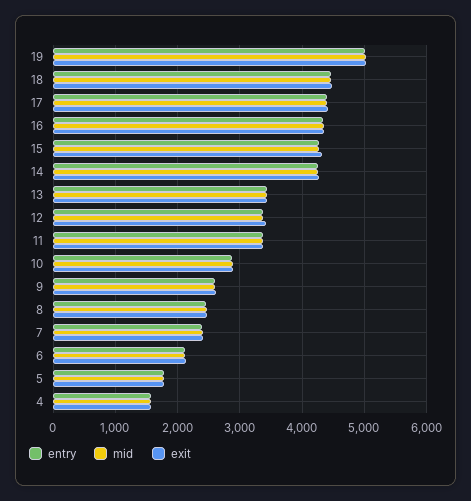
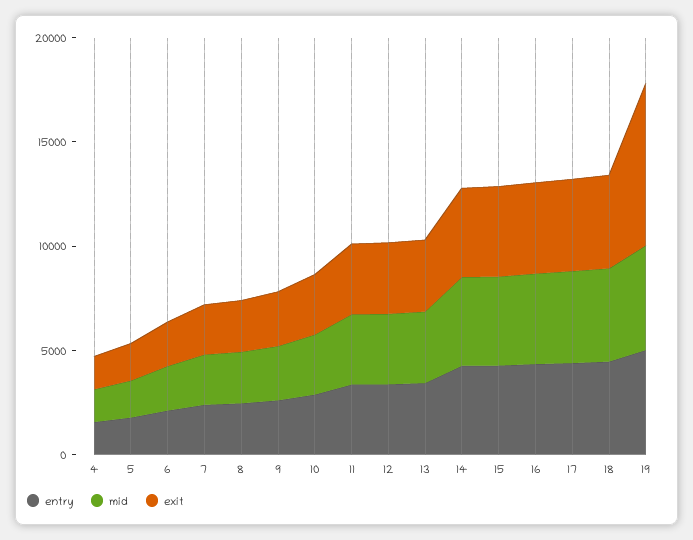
  {
    "entry": {
      "19": 5000,
      "18": 4500,
      "17": 4400,
      "16": 4300,
      "15": 4300,
      "14": 4300,
      "13": 3400,
      "12": 3400,
      "11": 3400,
      "10": 2900,
      "9": 2600,
      "8": 2500,
      "7": 2400,
      "6": 2100,
      "5": 1800,
      "4": 1600
    },
    "mid": {
      "19": 5000,
      "18": 4500,
      "17": 4400,
      "16": 4300,
      "15": 4300,
      "14": 4300,
      "13": 3400,
      "12": 3400,
      "11": 3400,
      "10": 2900,
      "9": 2600,
      "8": 2500,
      "7": 2400,
      "6": 2100,
      "5": 1800,
      "4": 1600
    },
    "exit": {
-     "19": 5000,
+     "19": 8000,
      "18": 4500,
      "17": 4400,
      "16": 4400,
      "15": 4300,
      "14": 4300,
      "13": 3400,
      "12": 3400,
      "11": 3400,
      "10": 2900,
      "9": 2600,
      "8": 2500,
      "7": 2400,
      "6": 2100,
      "5": 1800,
      "4": 1600
    }
  }

